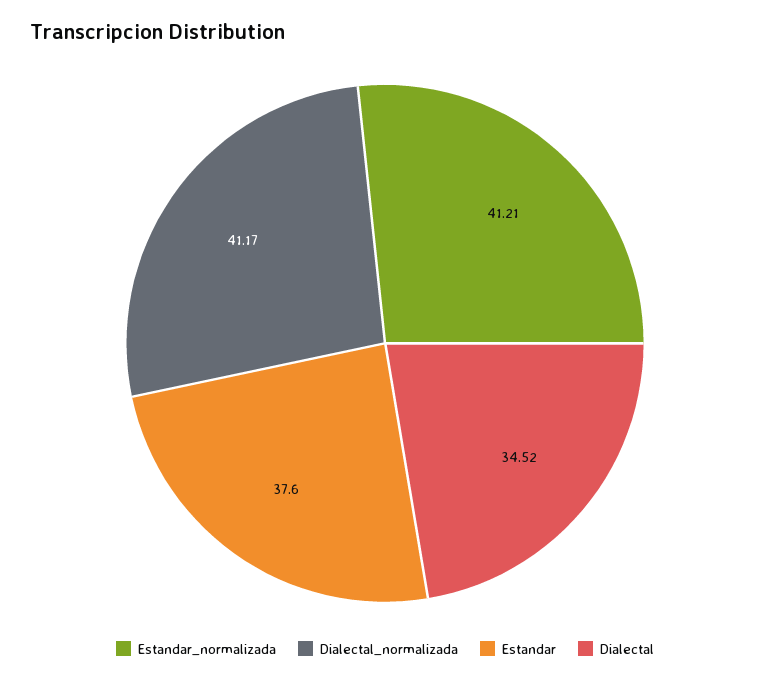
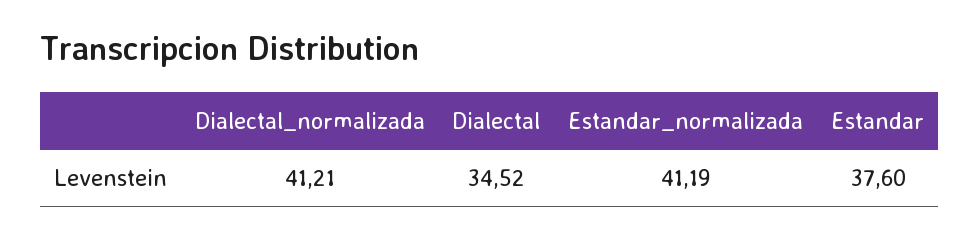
  {
-   "Estandar_normalizada": 41.21,
+   "Estandar_normalizada": 41.19,
-   "Dialectal_normalizada": 41.17,
+   "Dialectal_normalizada": 41.21,
    "Estandar": 37.6,
    "Dialectal": 34.52
  }

